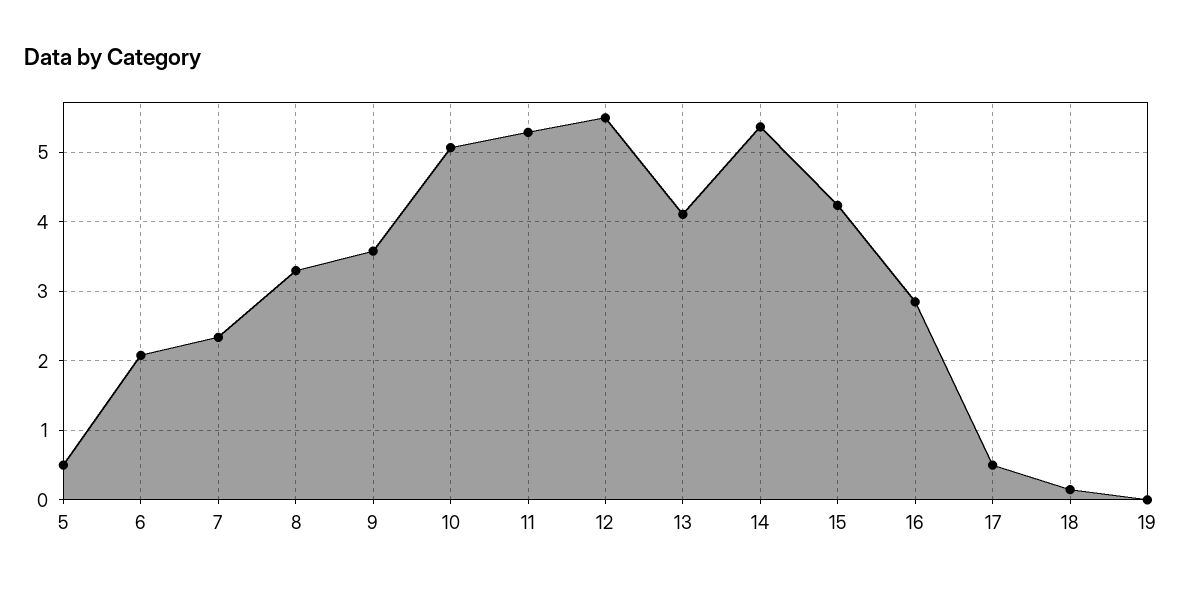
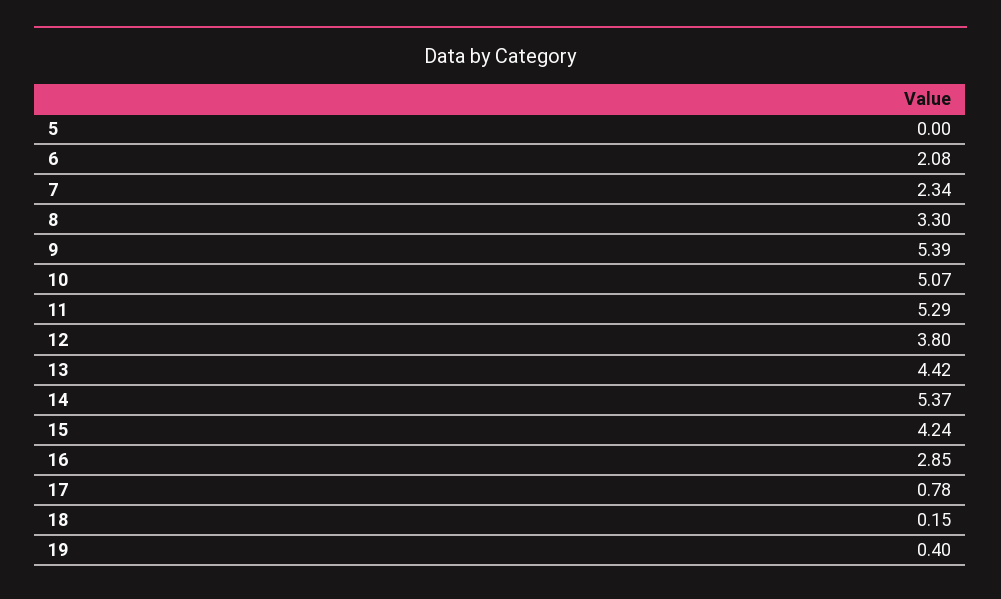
  {
-   "5": 0.5,
+   "5": 0,
    "6": 2.08,
    "7": 2.34,
    "8": 3.3,
-   "9": 3.6,
+   "9": 5.39,
    "10": 5.07,
    "11": 5.29,
-   "12": 5.5,
+   "12": 3.8,
-   "13": 4.1,
+   "13": 4.42,
    "14": 5.37,
    "15": 4.24,
    "16": 2.85,
-   "17": 0.5,
+   "17": 0.78,
    "18": 0.15,
-   "19": 0
+   "19": 0.4
  }

